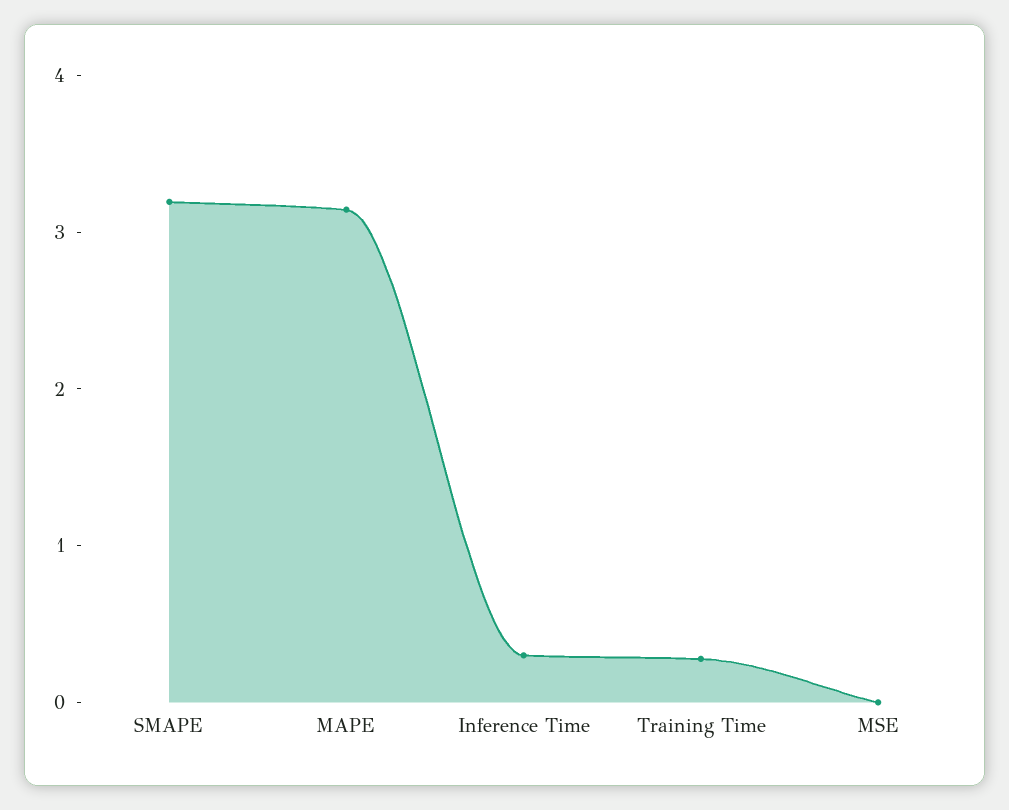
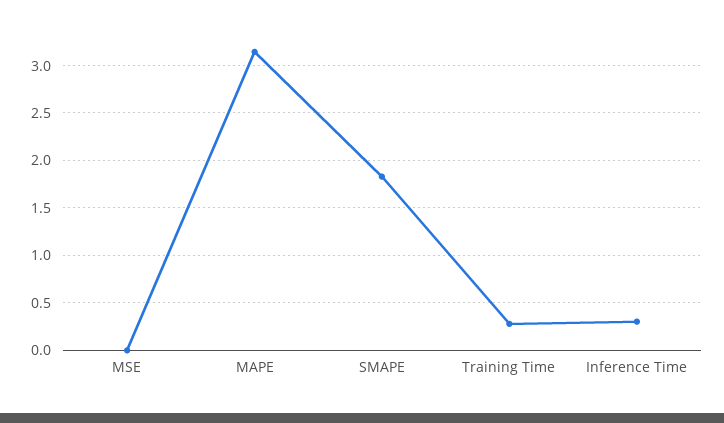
  {
-   "SMAPE": 3.2,
+   "SMAPE": 1.8,
    "MAPE": 3.1,
    "Inference Time": 0.3,
    "Training Time": 0.3,
    "MSE": 0
  }

